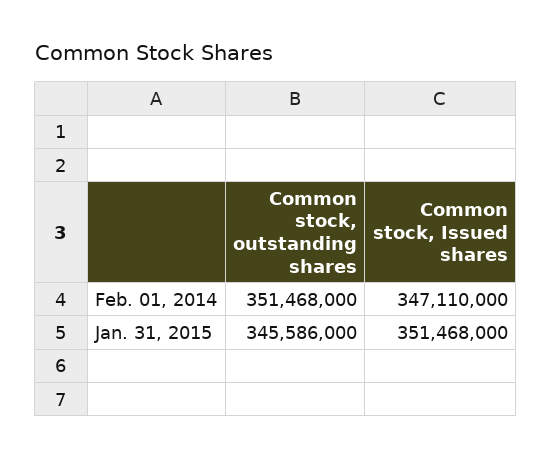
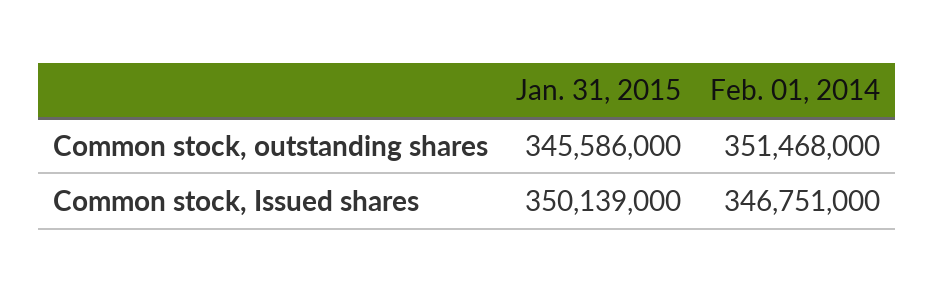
  {
    "Common stock, outstanding shares": {
      "Feb. 01, 2014": 351468000,
      "Jan. 31, 2015": 345586000
    },
    "Common stock, Issued shares": {
-     "Feb. 01, 2014": 347110000,
+     "Feb. 01, 2014": 346751000,
-     "Jan. 31, 2015": 351468000
+     "Jan. 31, 2015": 350139000
    }
  }

